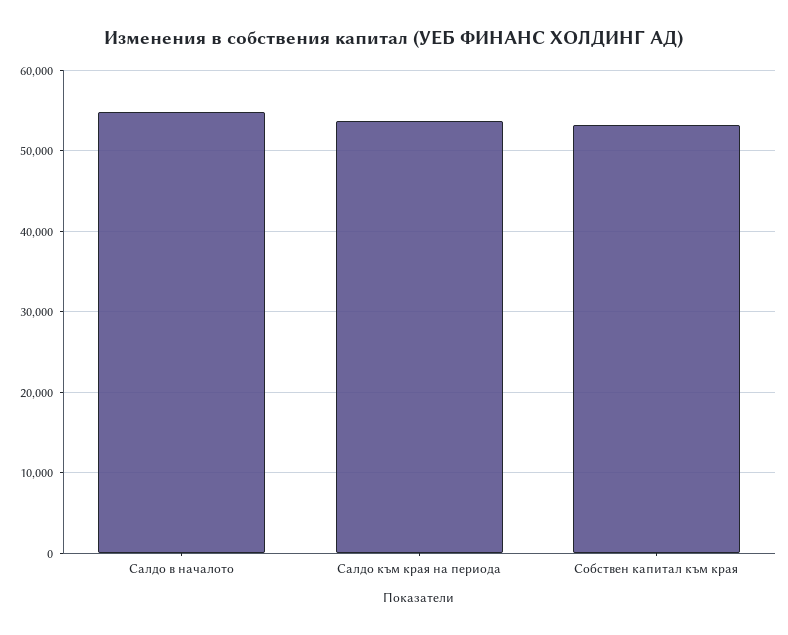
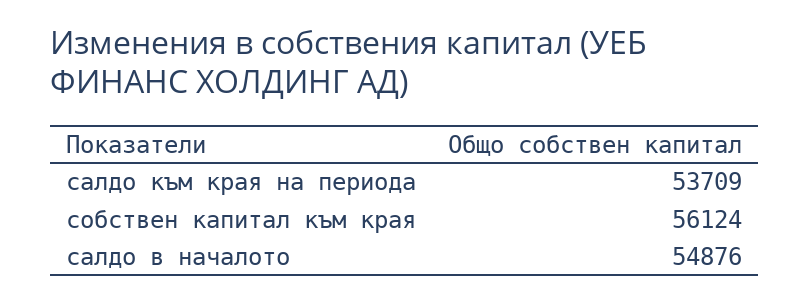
  {
    "Салдо в началото": 54876,
    "Салдо към края на периода": 53709,
-   "Собствен капитал към края": 53000
+   "Собствен капитал към края": 56124
  }

